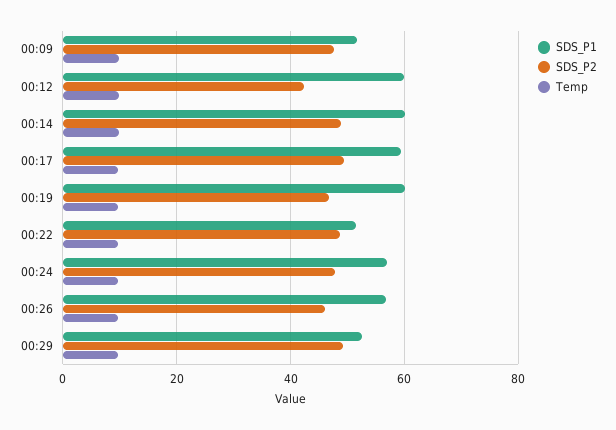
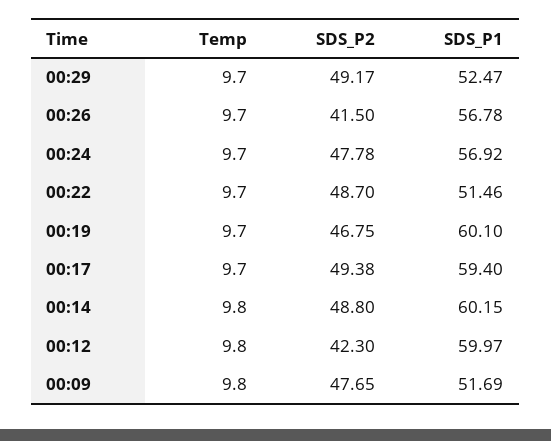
  {
    "SDS_P1": {
      "00:09": 51.69,
      "00:12": 59.97,
      "00:14": 60.15,
      "00:17": 59.4,
      "00:19": 60.1,
      "00:22": 51.46,
      "00:24": 56.92,
      "00:26": 56.78,
      "00:29": 52.47
    },
    "SDS_P2": {
      "00:09": 47.65,
      "00:12": 42.3,
      "00:14": 48.8,
      "00:17": 49.38,
      "00:19": 46.75,
      "00:22": 48.7,
      "00:24": 47.78,
-     "00:26": 46,
+     "00:26": 41.5,
      "00:29": 49.17
    },
    "Temp": {
      "00:09": 9.8,
      "00:12": 9.8,
      "00:14": 9.8,
      "00:17": 9.7,
      "00:19": 9.7,
      "00:22": 9.7,
      "00:24": 9.7,
      "00:26": 9.7,
      "00:29": 9.7
    }
  }

